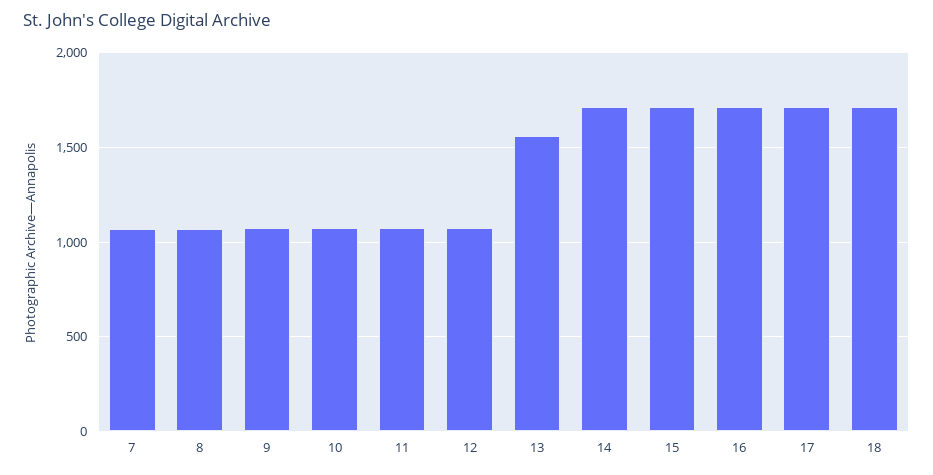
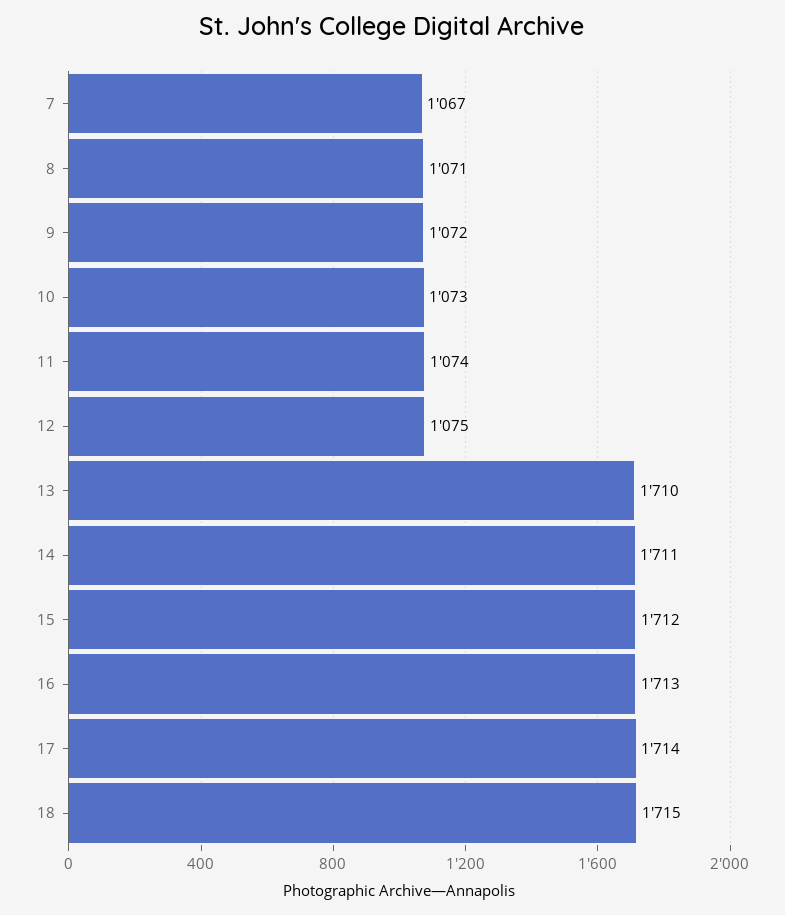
  {
    "7": 1067,
    "8": 1071,
    "9": 1072,
    "10": 1073,
    "11": 1074,
    "12": 1075,
-   "13": 1550,
+   "13": 1710,
    "14": 1711,
    "15": 1712,
    "16": 1713,
    "17": 1714,
    "18": 1715
  }

